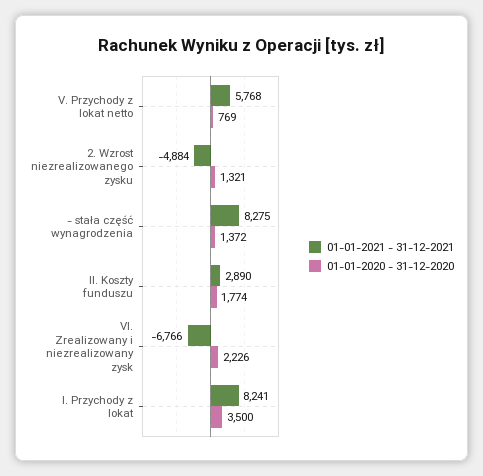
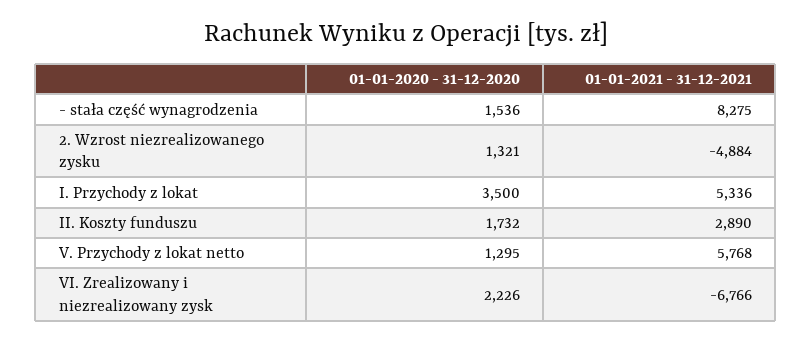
  {
    "01-01-2021 - 31-12-2021": {
      "V. Przychody z lokat netto": 5768,
      "2. Wzrost niezrealizowanego zysku": -4884,
      "- stała część wynagrodzenia": 8275,
      "II. Koszty funduszu": 2890,
      "VI. Zrealizowany i niezrealizowany zysk": -6766,
-     "I. Przychody z lokat": 8241
+     "I. Przychody z lokat": 5336
    },
    "01-01-2020 - 31-12-2020": {
-     "V. Przychody z lokat netto": 769,
+     "V. Przychody z lokat netto": 1295,
      "2. Wzrost niezrealizowanego zysku": 1321,
-     "- stała część wynagrodzenia": 1372,
+     "- stała część wynagrodzenia": 1536,
-     "II. Koszty funduszu": 1774,
+     "II. Koszty funduszu": 1732,
      "VI. Zrealizowany i niezrealizowany zysk": 2226,
      "I. Przychody z lokat": 3500
    }
  }

